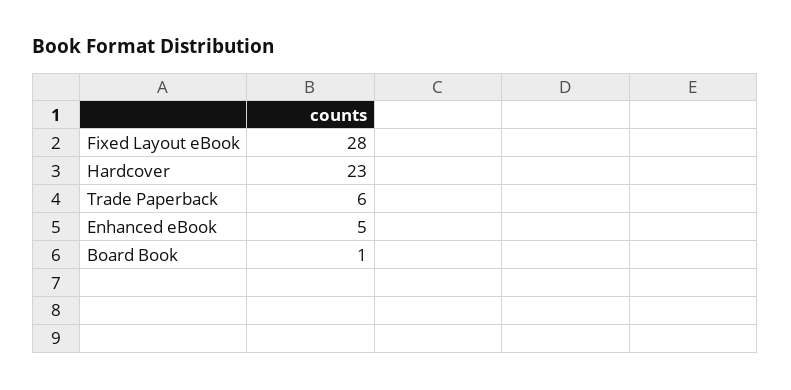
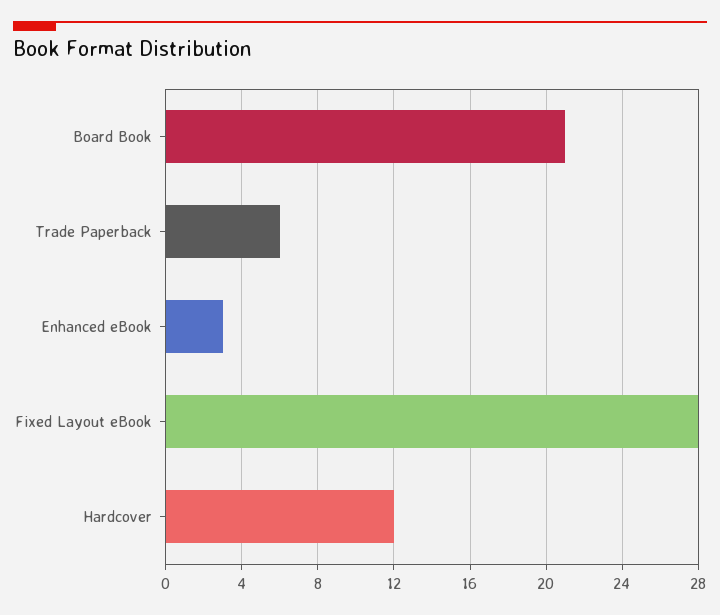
  {
    "Fixed Layout eBook": 28,
-   "Hardcover": 23,
+   "Hardcover": 12,
    "Trade Paperback": 6,
-   "Enhanced eBook": 5,
+   "Enhanced eBook": 3,
-   "Board Book": 1
+   "Board Book": 21
  }

